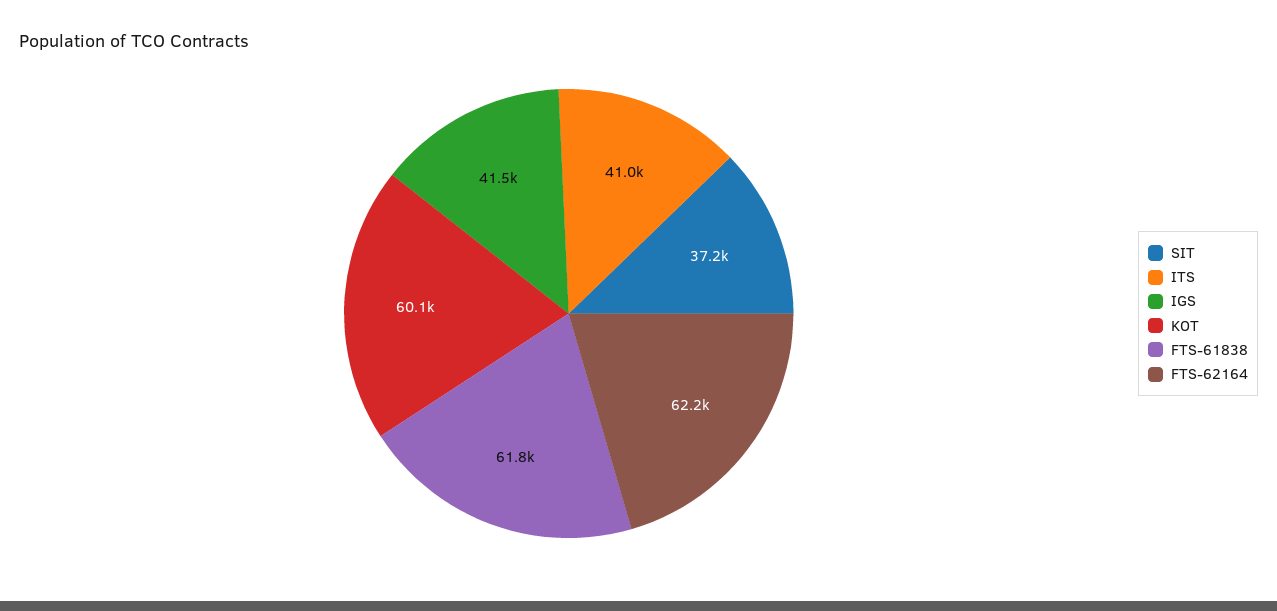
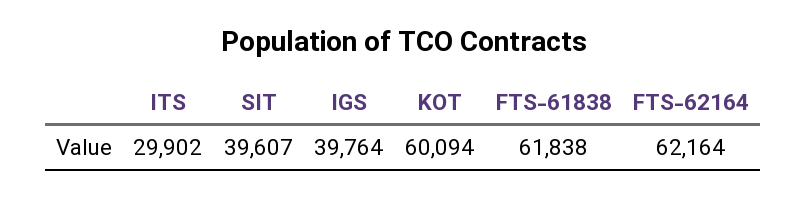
  {
-   "SIT": 37200,
+   "SIT": 39607,
-   "ITS": 41000,
+   "ITS": 29902,
-   "IGS": 41500,
+   "IGS": 39764,
    "KOT": 60094,
    "FTS-61838": 61838,
    "FTS-62164": 62164
  }

